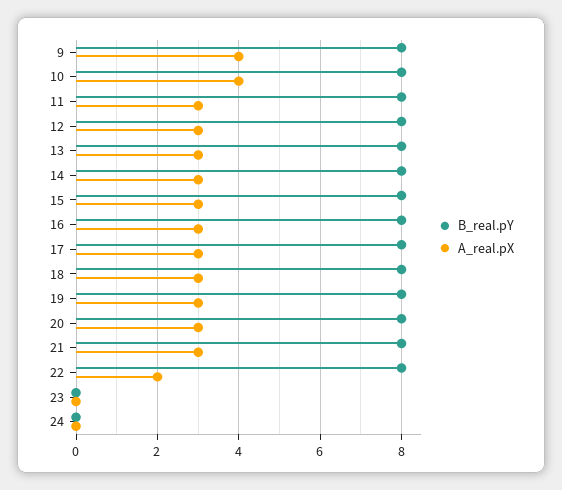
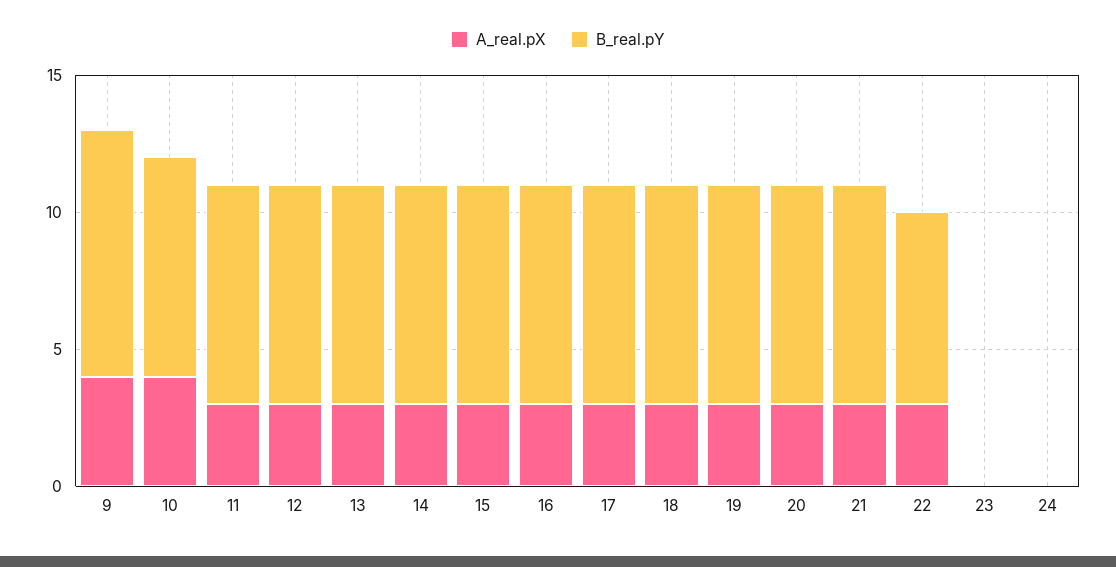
  {
    "B_real.pY": {
-     "9": 8,
+     "9": 9,
      "10": 8,
      "11": 8,
      "12": 8,
      "13": 8,
      "14": 8,
      "15": 8,
      "16": 8,
      "17": 8,
      "18": 8,
      "19": 8,
      "20": 8,
      "21": 8,
-     "22": 8,
+     "22": 7,
      "23": 0,
      "24": 0
    },
    "A_real.pX": {
      "9": 4,
      "10": 4,
      "11": 3,
      "12": 3,
      "13": 3,
      "14": 3,
      "15": 3,
      "16": 3,
      "17": 3,
      "18": 3,
      "19": 3,
      "20": 3,
      "21": 3,
-     "22": 2,
+     "22": 3,
      "23": 0,
      "24": 0
    }
  }

